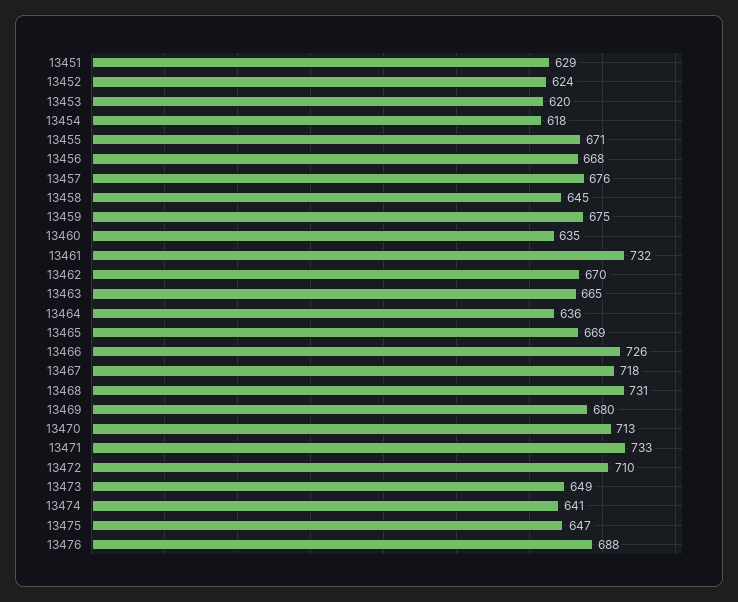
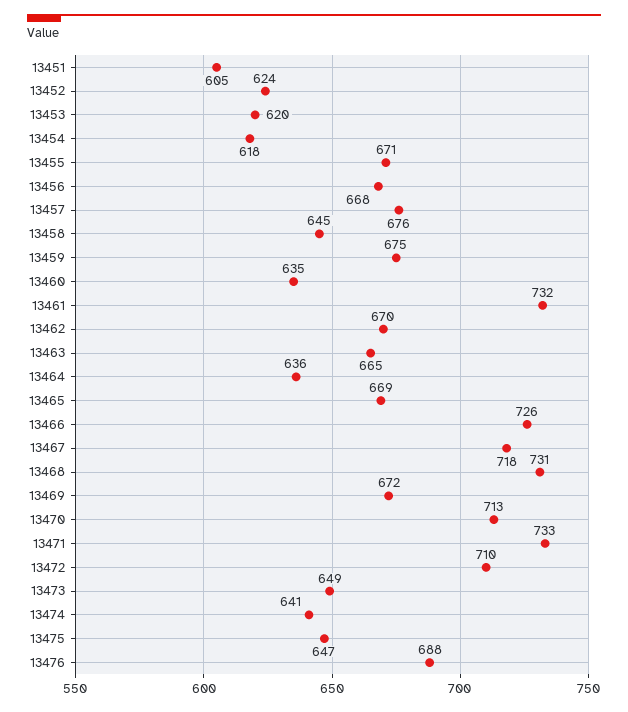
  {
-   "13451": 629,
+   "13451": 605,
    "13452": 624,
    "13453": 620,
    "13454": 618,
    "13455": 671,
    "13456": 668,
    "13457": 676,
    "13458": 645,
    "13459": 675,
    "13460": 635,
    "13461": 732,
    "13462": 670,
    "13463": 665,
    "13464": 636,
    "13465": 669,
    "13466": 726,
    "13467": 718,
    "13468": 731,
-   "13469": 680,
+   "13469": 672,
    "13470": 713,
    "13471": 733,
    "13472": 710,
    "13473": 649,
    "13474": 641,
    "13475": 647,
    "13476": 688
  }

